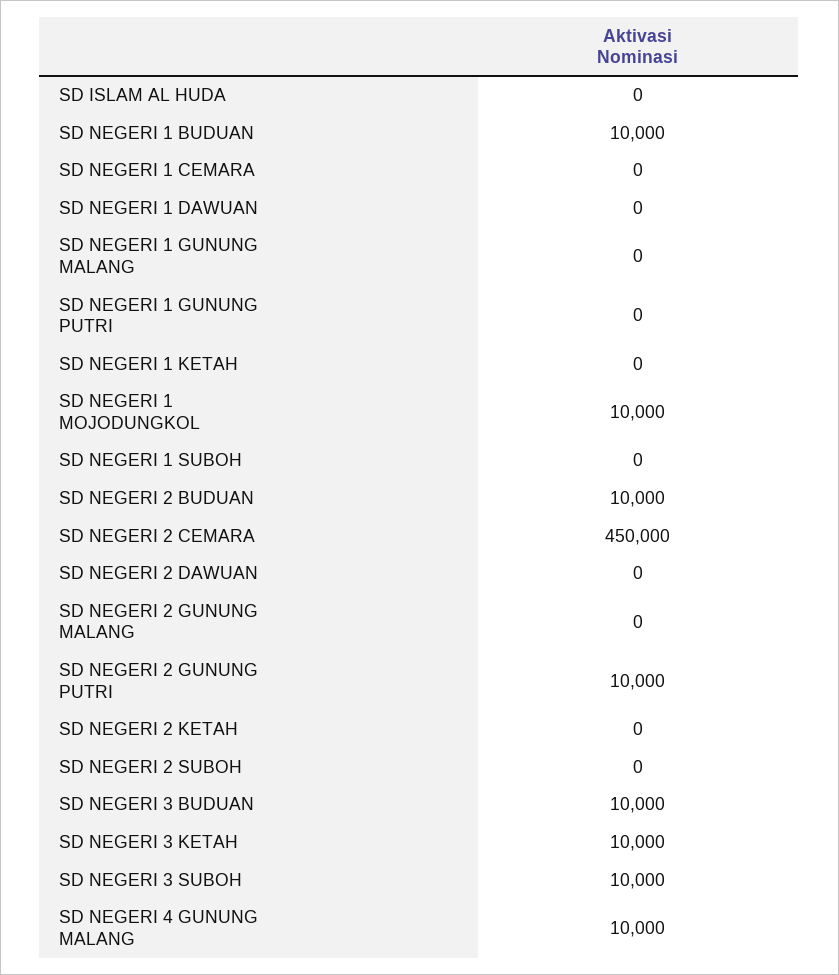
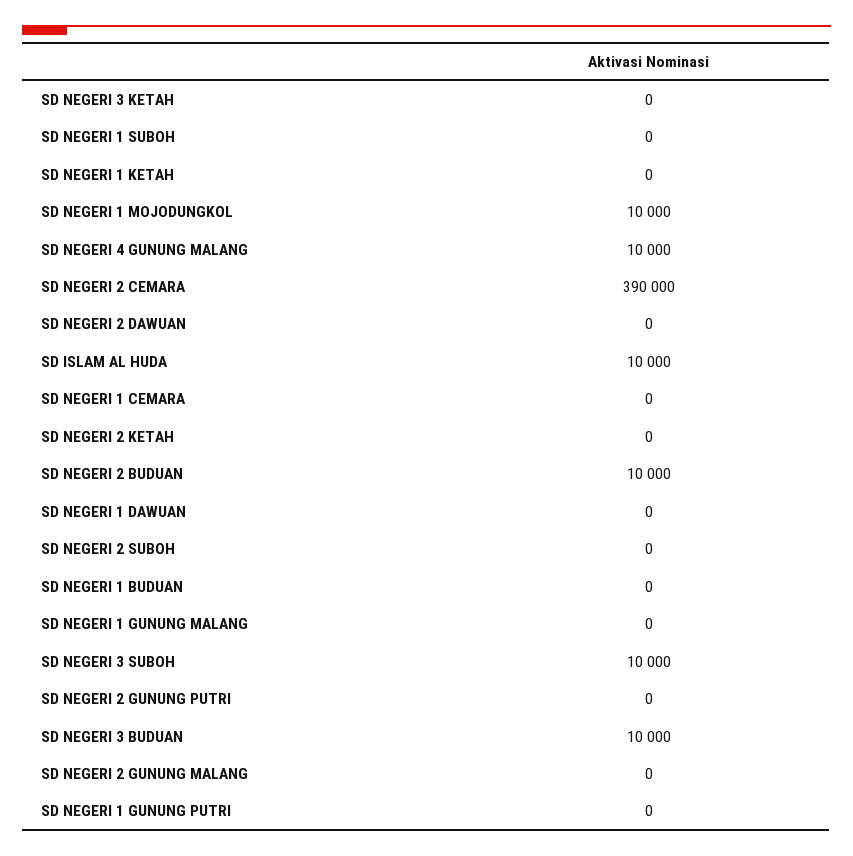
  {
-   "SD ISLAM AL HUDA": 0,
+   "SD ISLAM AL HUDA": 10000,
-   "SD NEGERI 1 BUDUAN": 10000,
+   "SD NEGERI 1 BUDUAN": 0,
    "SD NEGERI 1 CEMARA": 0,
    "SD NEGERI 1 DAWUAN": 0,
    "SD NEGERI 1 GUNUNG MALANG": 0,
    "SD NEGERI 1 GUNUNG PUTRI": 0,
    "SD NEGERI 1 KETAH": 0,
    "SD NEGERI 1 MOJODUNGKOL": 10000,
    "SD NEGERI 1 SUBOH": 0,
    "SD NEGERI 2 BUDUAN": 10000,
-   "SD NEGERI 2 CEMARA": 450000,
+   "SD NEGERI 2 CEMARA": 390000,
    "SD NEGERI 2 DAWUAN": 0,
    "SD NEGERI 2 GUNUNG MALANG": 0,
-   "SD NEGERI 2 GUNUNG PUTRI": 10000,
+   "SD NEGERI 2 GUNUNG PUTRI": 0,
    "SD NEGERI 2 KETAH": 0,
    "SD NEGERI 2 SUBOH": 0,
    "SD NEGERI 3 BUDUAN": 10000,
-   "SD NEGERI 3 KETAH": 10000,
+   "SD NEGERI 3 KETAH": 0,
    "SD NEGERI 3 SUBOH": 10000,
    "SD NEGERI 4 GUNUNG MALANG": 10000
  }

